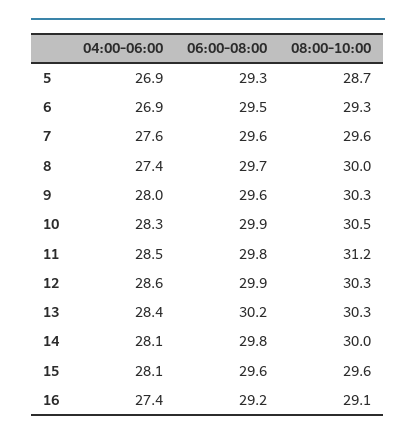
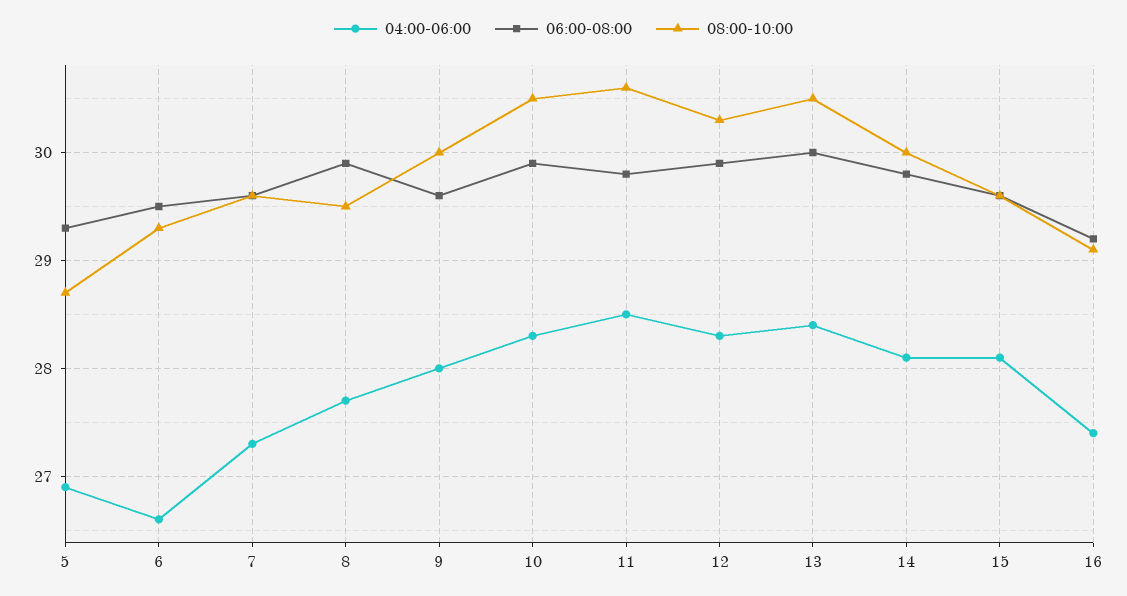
  {
    "04:00-06:00": {
      "5": 26.9,
-     "6": 26.9,
+     "6": 26.6,
-     "7": 27.6,
+     "7": 27.3,
-     "8": 27.4,
+     "8": 27.7,
      "9": 28,
      "10": 28.3,
      "11": 28.5,
-     "12": 28.6,
+     "12": 28.3,
      "13": 28.4,
      "14": 28.1,
      "15": 28.1,
      "16": 27.4
    },
    "06:00-08:00": {
      "5": 29.3,
      "6": 29.5,
      "7": 29.6,
-     "8": 29.7,
+     "8": 29.9,
      "9": 29.6,
      "10": 29.9,
      "11": 29.8,
      "12": 29.9,
-     "13": 30.2,
+     "13": 30,
      "14": 29.8,
      "15": 29.6,
      "16": 29.2
    },
    "08:00-10:00": {
      "5": 28.7,
      "6": 29.3,
      "7": 29.6,
-     "8": 30,
+     "8": 29.5,
-     "9": 30.3,
+     "9": 30,
      "10": 30.5,
-     "11": 31.2,
+     "11": 30.6,
      "12": 30.3,
-     "13": 30.3,
+     "13": 30.5,
      "14": 30,
      "15": 29.6,
      "16": 29.1
    }
  }

